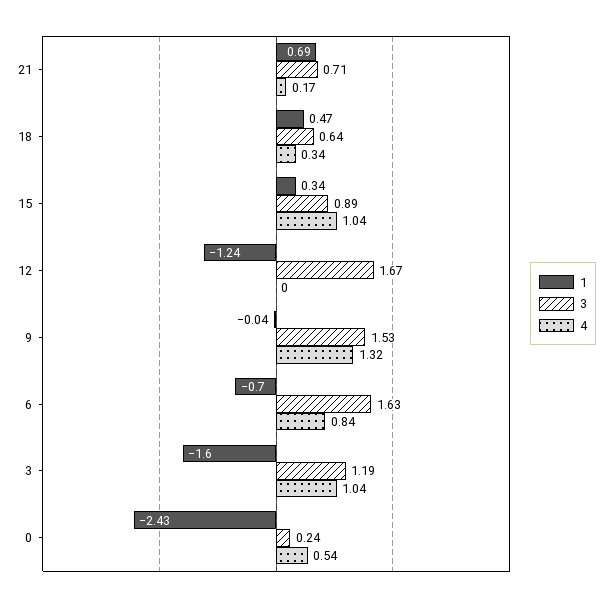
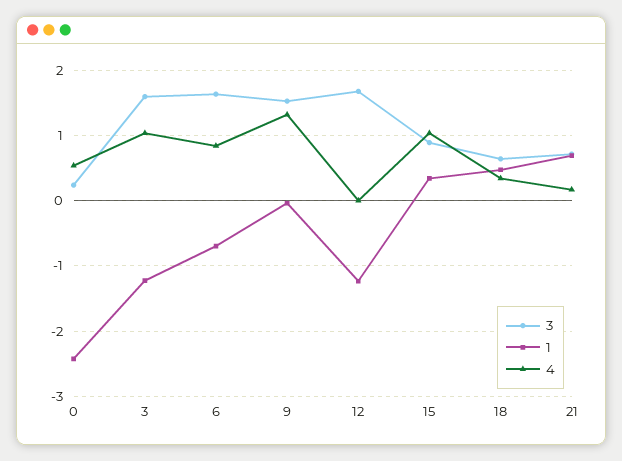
  {
    "1": {
      "21": 0.69,
      "18": 0.47,
      "15": 0.34,
      "12": -1.24,
      "9": -0.04,
      "6": -0.7,
-     "3": -1.6,
+     "3": -1.2,
      "0": -2.43
    },
    "3": {
      "21": 0.71,
      "18": 0.64,
      "15": 0.89,
      "12": 1.67,
      "9": 1.53,
      "6": 1.63,
-     "3": 1.19,
+     "3": 1.6,
      "0": 0.24
    },
    "4": {
      "21": 0.17,
      "18": 0.34,
      "15": 1.04,
      "12": 0,
      "9": 1.32,
      "6": 0.84,
      "3": 1.04,
      "0": 0.54
    }
  }

